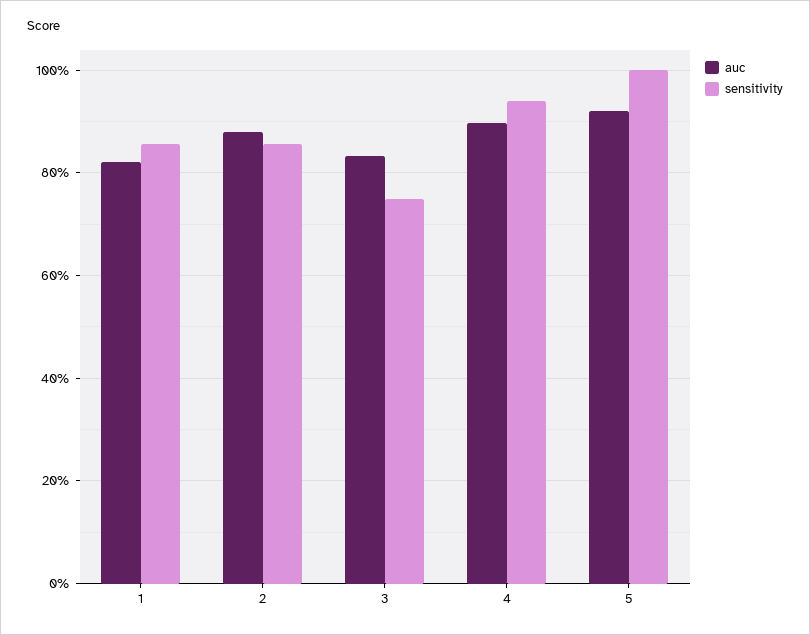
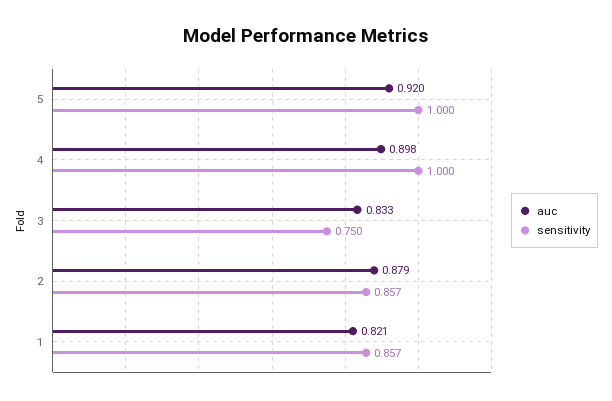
  {
    "auc": {
      "1": 0.821,
      "2": 0.879,
      "3": 0.833,
      "4": 0.898,
      "5": 0.92
    },
    "sensitivity": {
      "1": 0.857,
      "2": 0.857,
      "3": 0.75,
-     "4": 0.94,
+     "4": 1,
      "5": 1
    }
  }

